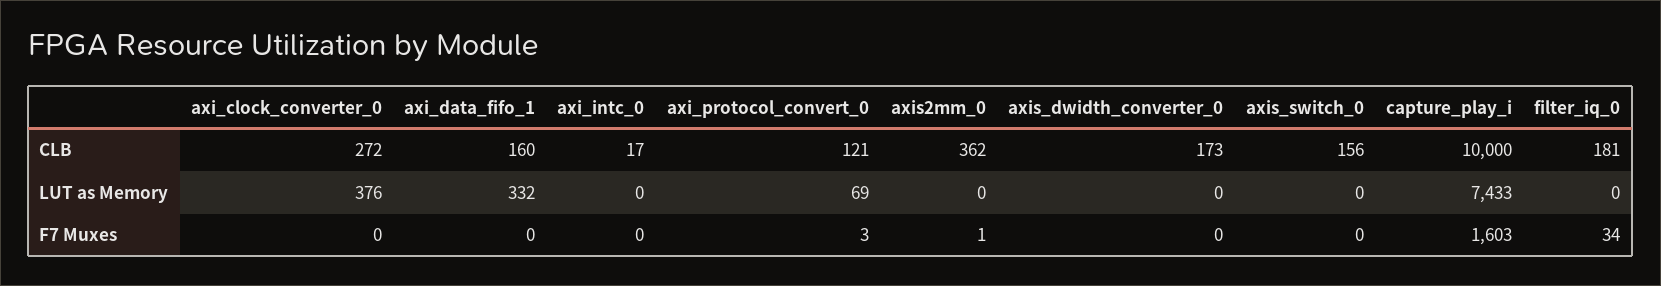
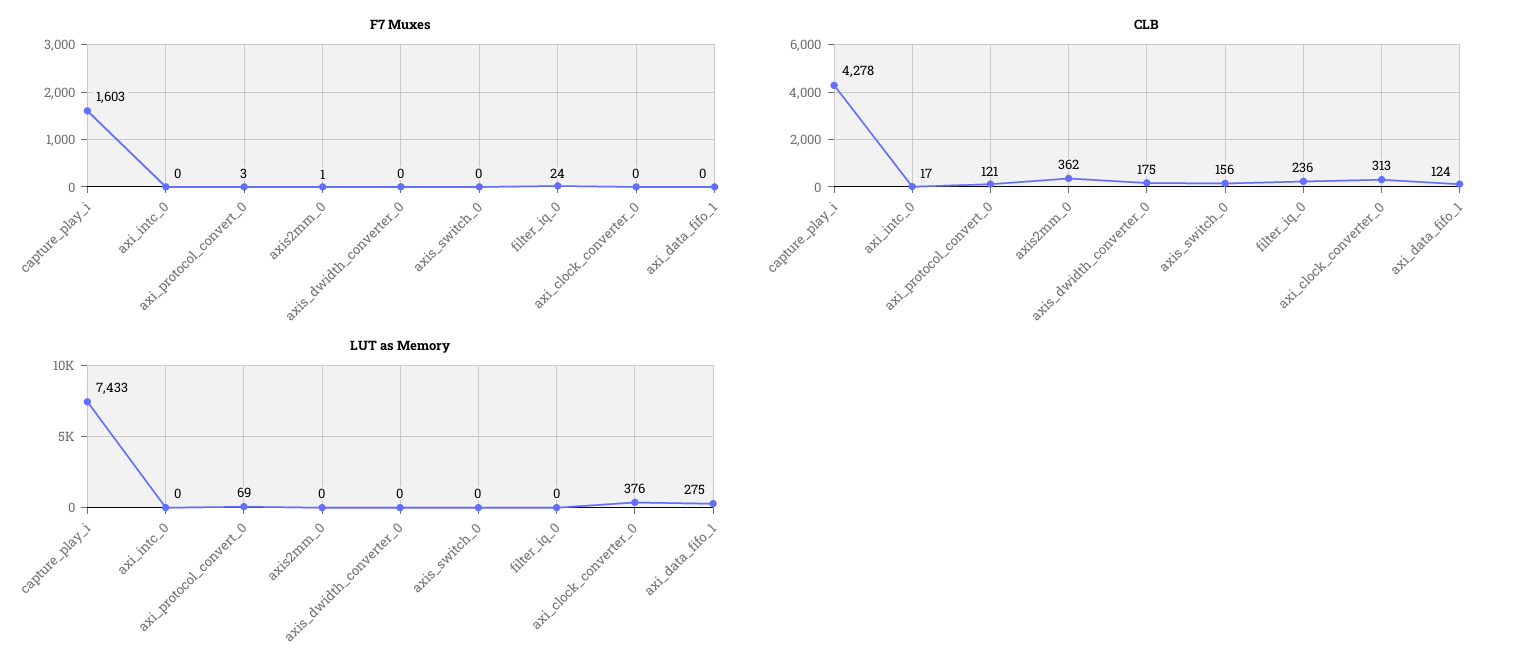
  {
    "CLB": {
-     "axi_clock_converter_0": 272,
+     "axi_clock_converter_0": 313,
-     "axi_data_fifo_1": 160,
+     "axi_data_fifo_1": 124,
      "axi_intc_0": 17,
      "axi_protocol_convert_0": 121,
      "axis2mm_0": 362,
-     "axis_dwidth_converter_0": 173,
+     "axis_dwidth_converter_0": 175,
      "axis_switch_0": 156,
-     "capture_play_i": 10000,
+     "capture_play_i": 4278,
-     "filter_iq_0": 181
+     "filter_iq_0": 236
    },
    "LUT as Memory": {
      "axi_clock_converter_0": 376,
-     "axi_data_fifo_1": 332,
+     "axi_data_fifo_1": 275,
      "axi_intc_0": 0,
      "axi_protocol_convert_0": 69,
      "axis2mm_0": 0,
      "axis_dwidth_converter_0": 0,
      "axis_switch_0": 0,
      "capture_play_i": 7433,
      "filter_iq_0": 0
    },
    "F7 Muxes": {
      "axi_clock_converter_0": 0,
      "axi_data_fifo_1": 0,
      "axi_intc_0": 0,
      "axi_protocol_convert_0": 3,
      "axis2mm_0": 1,
      "axis_dwidth_converter_0": 0,
      "axis_switch_0": 0,
      "capture_play_i": 1603,
-     "filter_iq_0": 34
+     "filter_iq_0": 24
    }
  }

